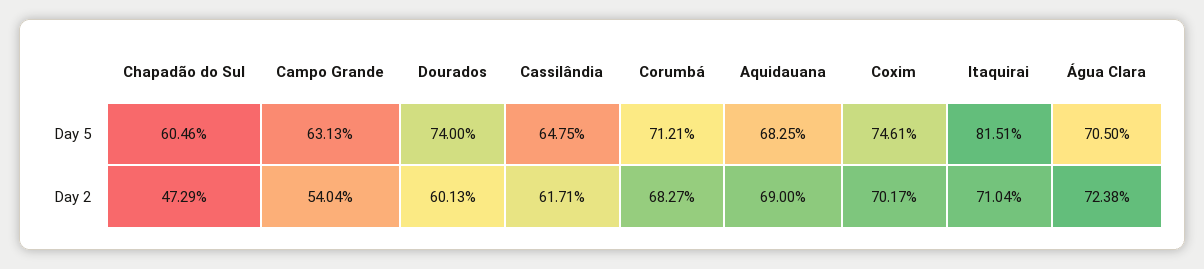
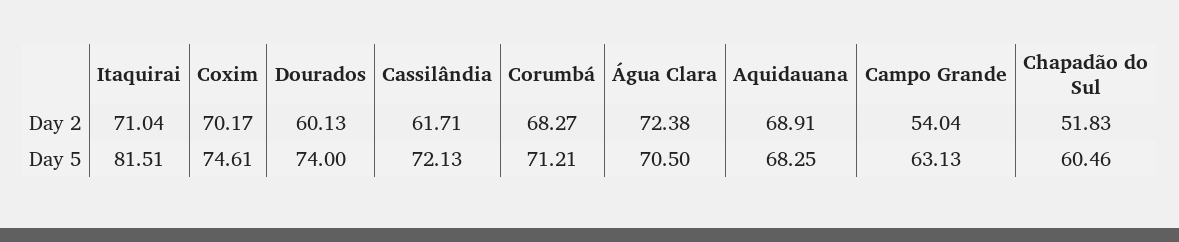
  {
    "Chapadão do Sul": {
      "Day 5": 60.46,
-     "Day 2": 47.29
+     "Day 2": 51.83
    },
    "Campo Grande": {
      "Day 5": 63.13,
      "Day 2": 54.04
    },
    "Dourados": {
      "Day 5": 74,
      "Day 2": 60.13
    },
    "Cassilândia": {
-     "Day 5": 64.75,
+     "Day 5": 72.13,
      "Day 2": 61.71
    },
    "Corumbá": {
      "Day 5": 71.21,
      "Day 2": 68.27
    },
    "Aquidauana": {
      "Day 5": 68.25,
-     "Day 2": 69
+     "Day 2": 68.91
    },
    "Coxim": {
      "Day 5": 74.61,
      "Day 2": 70.17
    },
    "Itaquirai": {
      "Day 5": 81.51,
      "Day 2": 71.04
    },
    "Água Clara": {
      "Day 5": 70.5,
      "Day 2": 72.38
    }
  }

